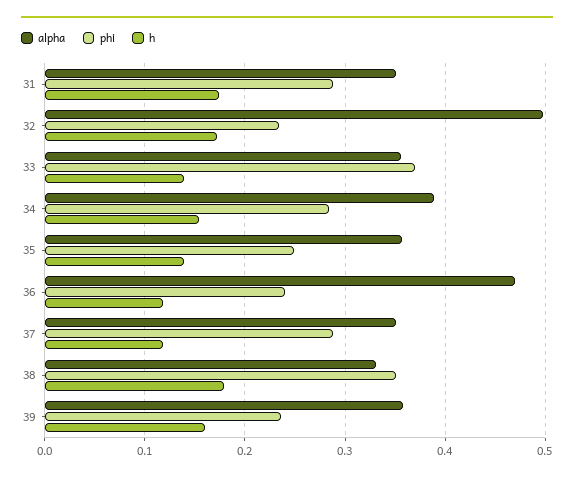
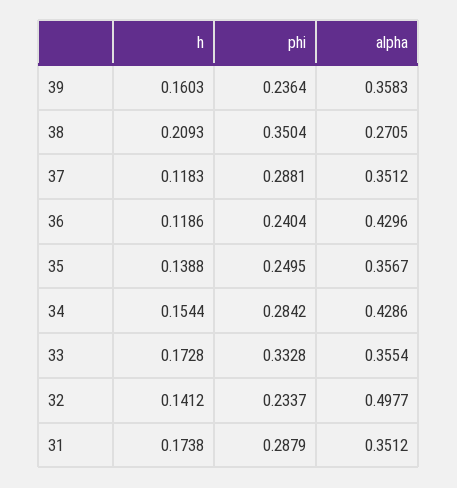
  {
    "alpha": {
      "31": 0.3512,
      "32": 0.4977,
      "33": 0.3554,
-     "34": 0.39,
+     "34": 0.4286,
      "35": 0.3567,
-     "36": 0.47,
+     "36": 0.4296,
      "37": 0.3512,
-     "38": 0.33,
+     "38": 0.2705,
      "39": 0.3583
    },
    "phi": {
      "31": 0.2879,
      "32": 0.2337,
-     "33": 0.37,
+     "33": 0.3328,
      "34": 0.2842,
      "35": 0.2495,
      "36": 0.2404,
      "37": 0.2881,
      "38": 0.3504,
      "39": 0.2364
    },
    "h": {
      "31": 0.1738,
-     "32": 0.17,
+     "32": 0.1412,
-     "33": 0.14,
+     "33": 0.1728,
      "34": 0.1544,
      "35": 0.1388,
      "36": 0.1186,
      "37": 0.1183,
-     "38": 0.18,
+     "38": 0.2093,
      "39": 0.1603
    }
  }

